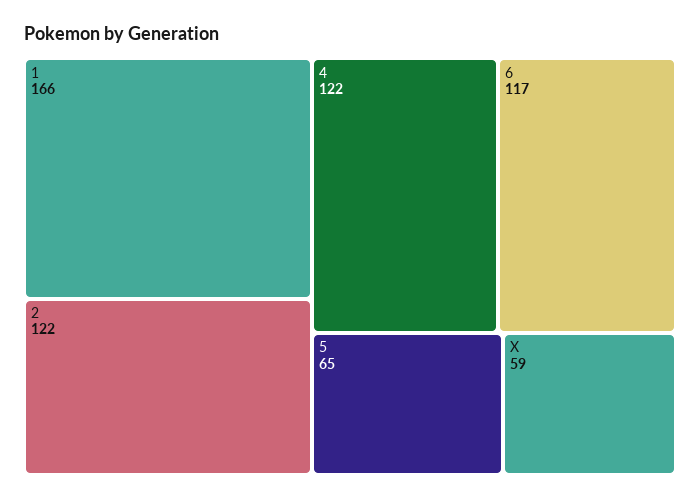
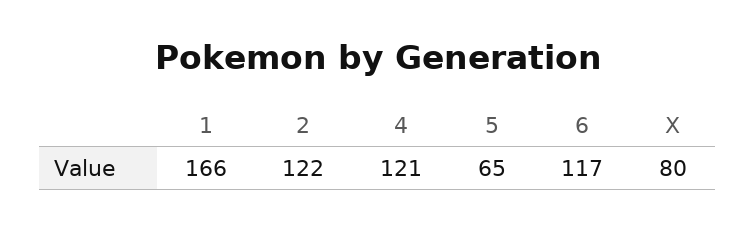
  {
    "1": 166,
    "2": 122,
-   "4": 122,
+   "4": 121,
    "6": 117,
    "5": 65,
-   "X": 59
+   "X": 80
  }

